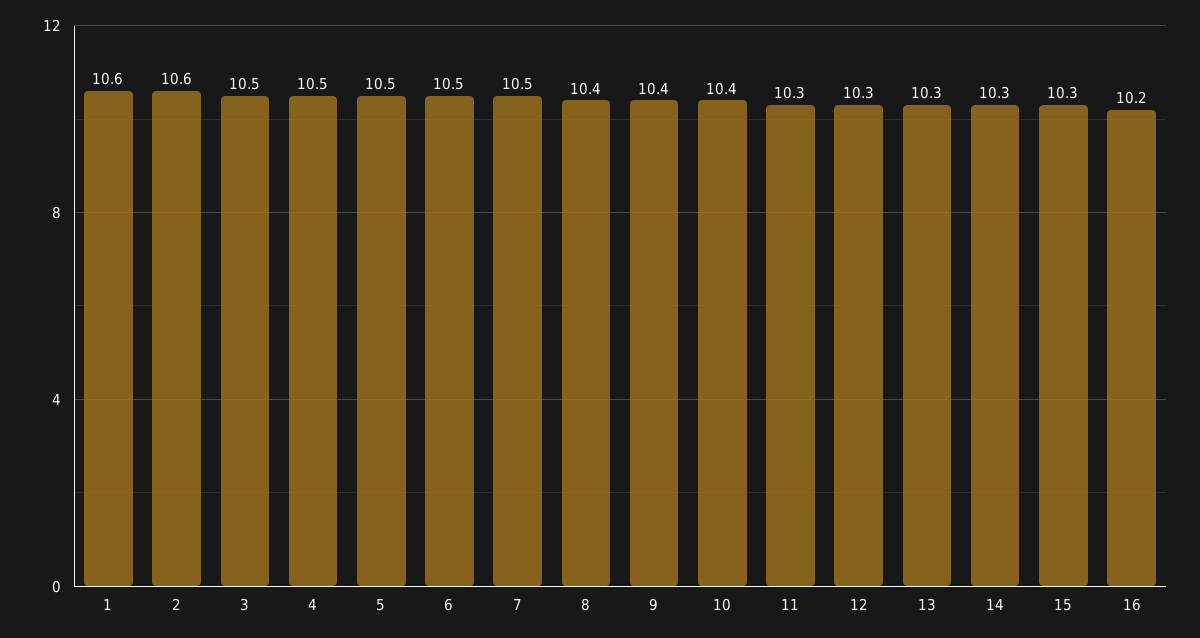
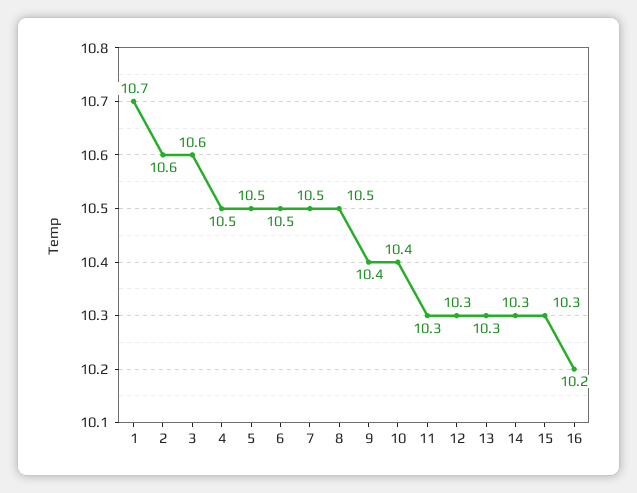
  {
-   "1": 10.6,
+   "1": 10.7,
    "2": 10.6,
-   "3": 10.5,
+   "3": 10.6,
    "4": 10.5,
    "5": 10.5,
    "6": 10.5,
    "7": 10.5,
-   "8": 10.4,
+   "8": 10.5,
    "9": 10.4,
    "10": 10.4,
    "11": 10.3,
    "12": 10.3,
    "13": 10.3,
    "14": 10.3,
    "15": 10.3,
    "16": 10.2
  }

